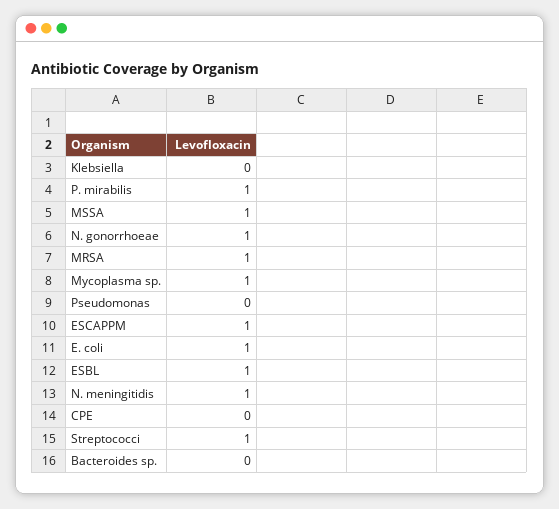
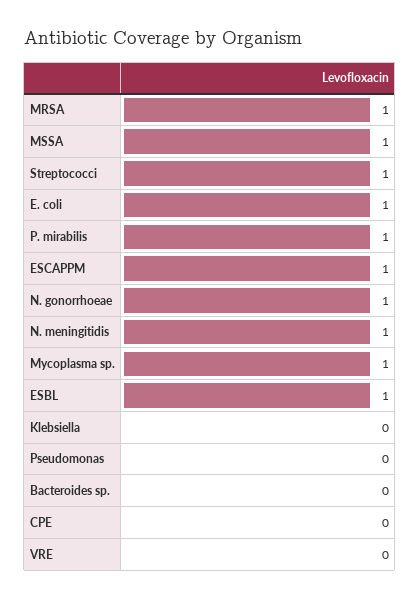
  {
    "Klebsiella": 0,
    "P. mirabilis": 1,
    "MSSA": 1,
    "N. gonorrhoeae": 1,
    "MRSA": 1,
    "Mycoplasma sp.": 1,
    "Pseudomonas": 0,
    "ESCAPPM": 1,
    "E. coli": 1,
    "ESBL": 1,
    "N. meningitidis": 1,
    "CPE": 0,
    "Streptococci": 1,
-   "Bacteroides sp.": 0
+   "Bacteroides sp.": 0,
+   "VRE": 0
  }

